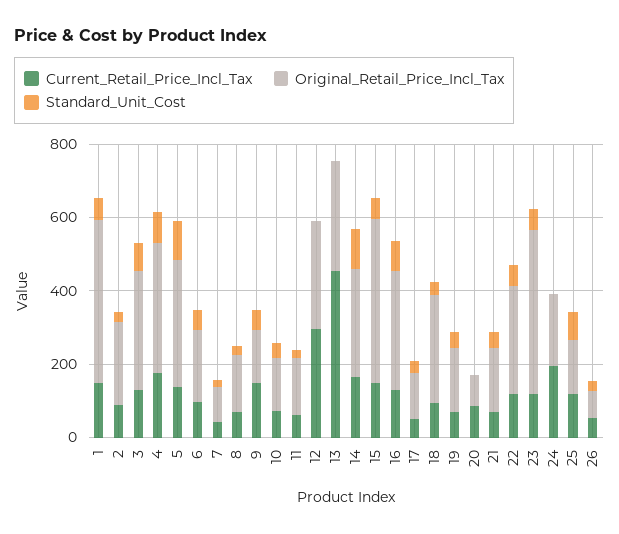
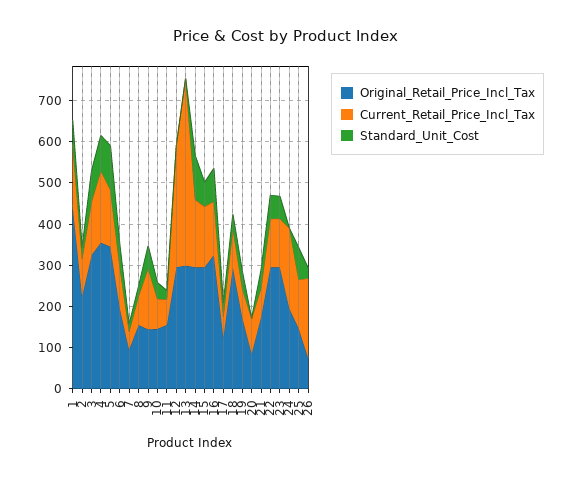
  {
    "Current_Retail_Price_Incl_Tax": {
      "1": 140,
      "2": 100,
      "3": 140,
      "4": 180,
      "5": 140,
      "6": 100,
      "7": 40,
      "8": 80,
      "9": 140,
      "10": 80,
      "11": 60,
      "12": 300,
      "13": 460,
      "14": 160,
      "15": 140,
      "16": 140,
      "17": 60,
      "18": 100,
      "19": 80,
      "20": 80,
      "21": 80,
      "22": 120,
      "23": 120,
      "24": 200,
      "25": 120,
-     "26": 50
+     "26": 200
    },
    "Original_Retail_Price_Incl_Tax": {
      "1": 440,
      "2": 220,
      "3": 320,
      "4": 360,
      "5": 340,
      "6": 200,
      "7": 100,
      "8": 160,
      "9": 140,
      "10": 140,
      "11": 160,
      "12": 300,
      "13": 300,
      "14": 300,
-     "15": 450,
+     "15": 300,
      "16": 320,
      "17": 120,
      "18": 300,
      "19": 180,
      "20": 80,
      "21": 180,
      "22": 300,
-     "23": 450,
+     "23": 300,
      "24": 200,
      "25": 140,
      "26": 80
    },
    "Standard_Unit_Cost": {
      "1": 60,
      "2": 20,
      "3": 80,
      "4": 80,
      "5": 100,
      "6": 60,
      "7": 20,
      "8": 20,
      "9": 60,
      "10": 40,
      "11": 20,
      "12": 0,
      "13": 0,
      "14": 100,
      "15": 60,
      "16": 80,
      "17": 40,
      "18": 40,
      "19": 40,
      "20": 0,
      "21": 40,
      "22": 60,
      "23": 60,
      "24": 0,
      "25": 80,
      "26": 20
    }
  }

